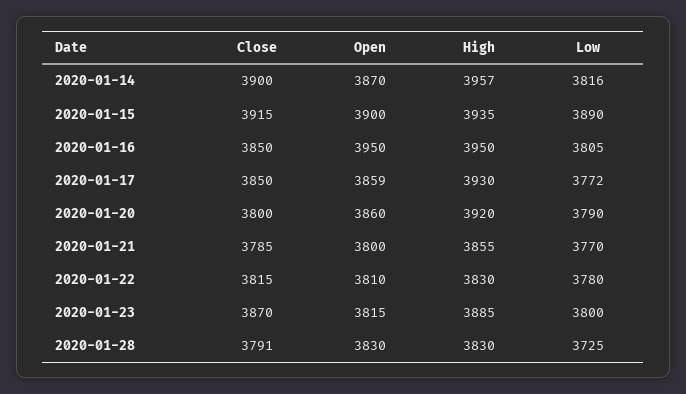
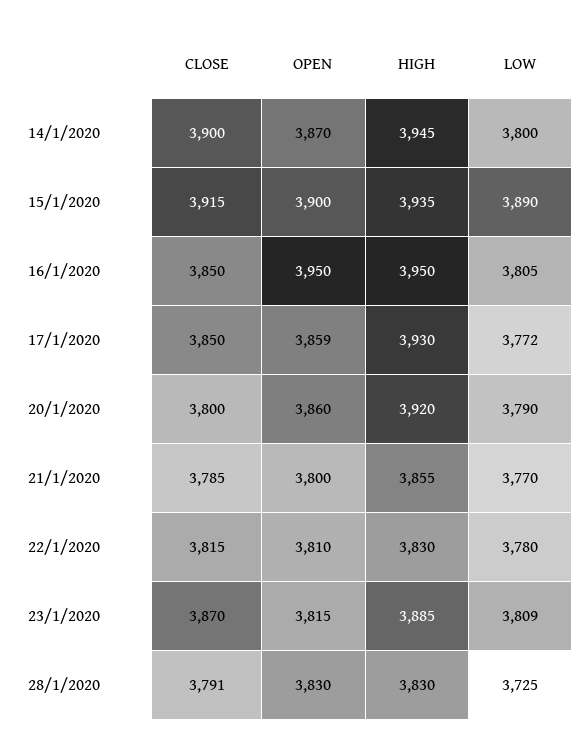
  {
    "Close": {
      "2020-01-14": 3900,
      "2020-01-15": 3915,
      "2020-01-16": 3850,
      "2020-01-17": 3850,
      "2020-01-20": 3800,
      "2020-01-21": 3785,
      "2020-01-22": 3815,
      "2020-01-23": 3870,
      "2020-01-28": 3791
    },
    "Open": {
      "2020-01-14": 3870,
      "2020-01-15": 3900,
      "2020-01-16": 3950,
      "2020-01-17": 3859,
      "2020-01-20": 3860,
      "2020-01-21": 3800,
      "2020-01-22": 3810,
      "2020-01-23": 3815,
      "2020-01-28": 3830
    },
    "High": {
-     "2020-01-14": 3957,
+     "2020-01-14": 3945,
      "2020-01-15": 3935,
      "2020-01-16": 3950,
      "2020-01-17": 3930,
      "2020-01-20": 3920,
      "2020-01-21": 3855,
      "2020-01-22": 3830,
      "2020-01-23": 3885,
      "2020-01-28": 3830
    },
    "Low": {
-     "2020-01-14": 3816,
+     "2020-01-14": 3800,
      "2020-01-15": 3890,
      "2020-01-16": 3805,
      "2020-01-17": 3772,
      "2020-01-20": 3790,
      "2020-01-21": 3770,
      "2020-01-22": 3780,
-     "2020-01-23": 3800,
+     "2020-01-23": 3809,
      "2020-01-28": 3725
    }
  }

